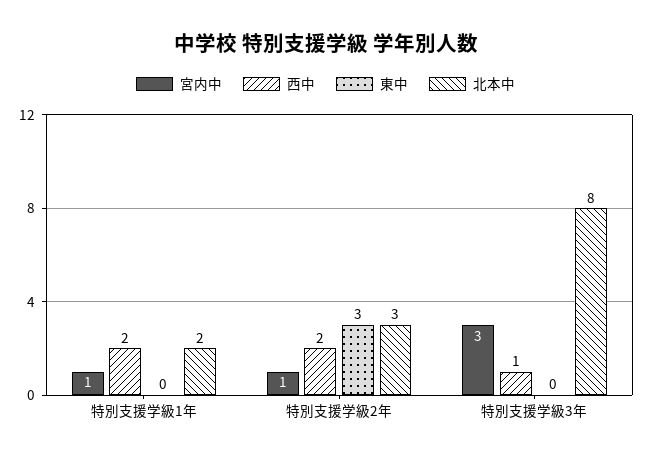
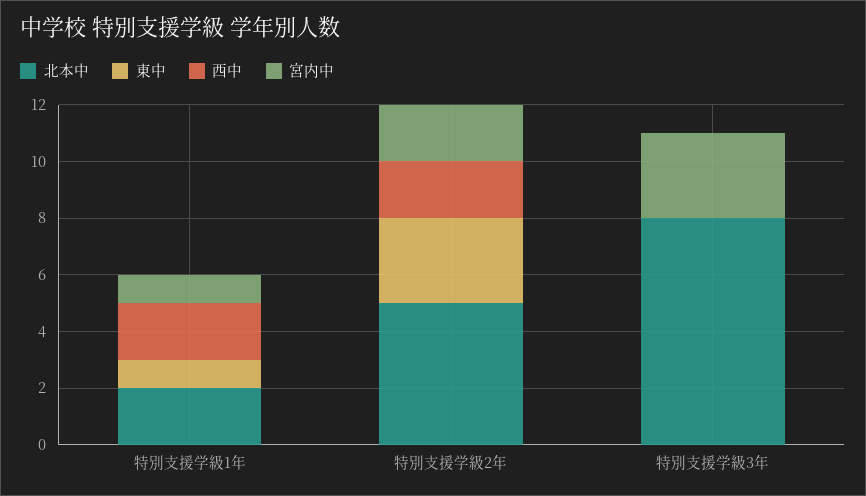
  {
    "宮内中": {
      "特別支援学級1年": 1,
-     "特別支援学級2年": 1,
+     "特別支援学級2年": 2,
      "特別支援学級3年": 3
    },
    "西中": {
      "特別支援学級1年": 2,
      "特別支援学級2年": 2,
-     "特別支援学級3年": 1
+     "特別支援学級3年": 0
    },
    "東中": {
-     "特別支援学級1年": 0,
+     "特別支援学級1年": 1,
      "特別支援学級2年": 3,
      "特別支援学級3年": 0
    },
    "北本中": {
      "特別支援学級1年": 2,
-     "特別支援学級2年": 3,
+     "特別支援学級2年": 5,
      "特別支援学級3年": 8
    }
  }

